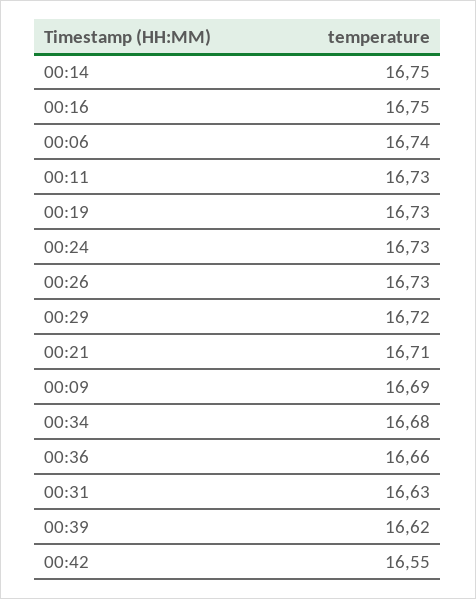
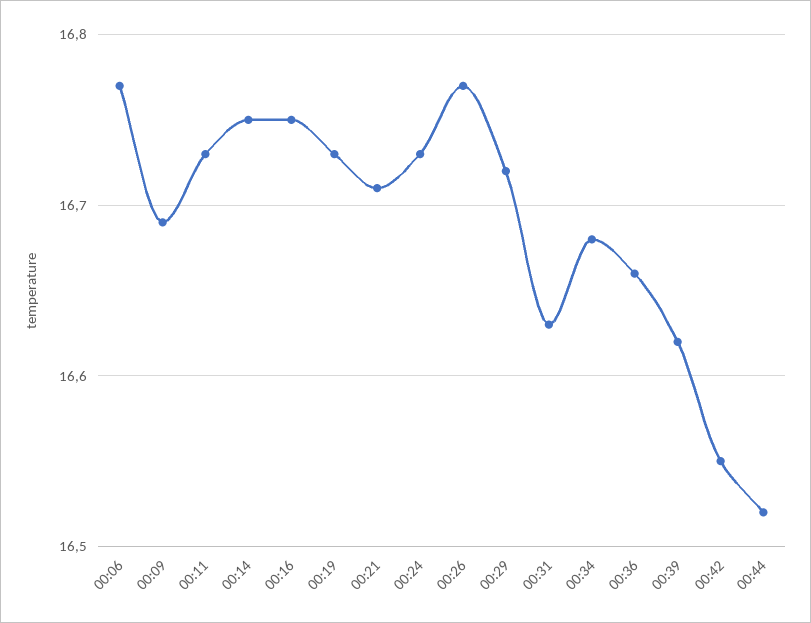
  {
    "00:14": 16.75,
    "00:16": 16.75,
-   "00:06": 16.74,
+   "00:06": 16.77,
    "00:11": 16.73,
    "00:19": 16.73,
    "00:24": 16.73,
-   "00:26": 16.73,
+   "00:26": 16.77,
    "00:29": 16.72,
    "00:21": 16.71,
    "00:09": 16.69,
    "00:34": 16.68,
    "00:36": 16.66,
    "00:31": 16.63,
    "00:39": 16.62,
-   "00:42": 16.55
+   "00:42": 16.55,
+   "00:44": 16.52
  }

